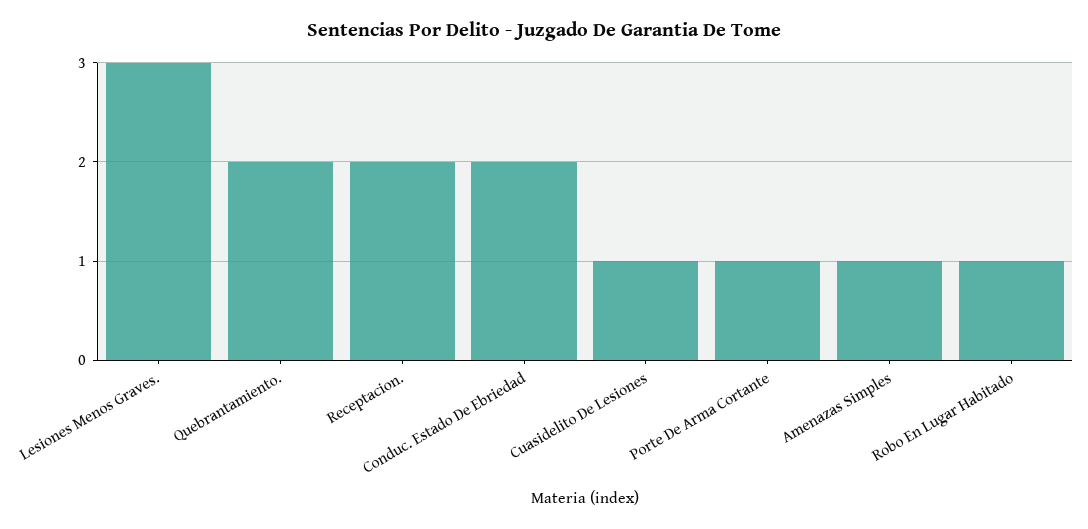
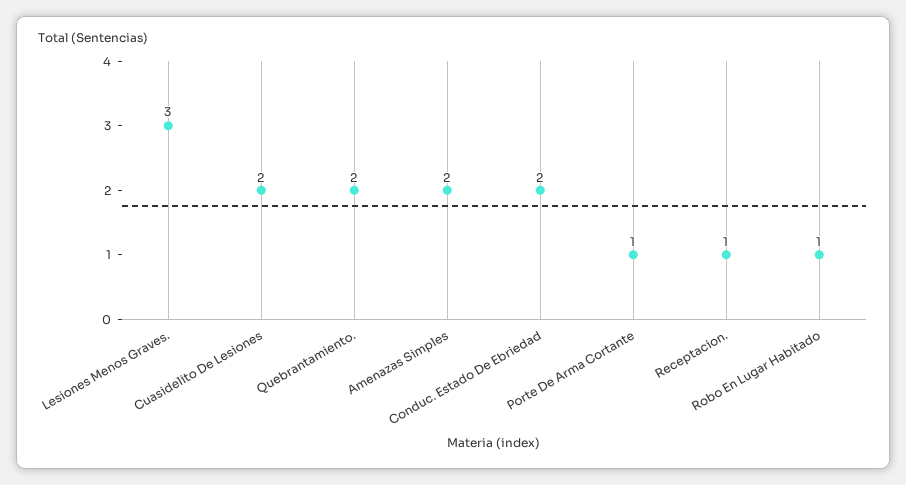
  {
    "Lesiones Menos Graves.": 3,
    "Quebrantamiento.": 2,
-   "Receptacion.": 2,
+   "Receptacion.": 1,
    "Conduc. Estado De Ebriedad": 2,
-   "Cuasidelito De Lesiones": 1,
+   "Cuasidelito De Lesiones": 2,
    "Porte De Arma Cortante": 1,
-   "Amenazas Simples": 1,
+   "Amenazas Simples": 2,
    "Robo En Lugar Habitado": 1
  }

